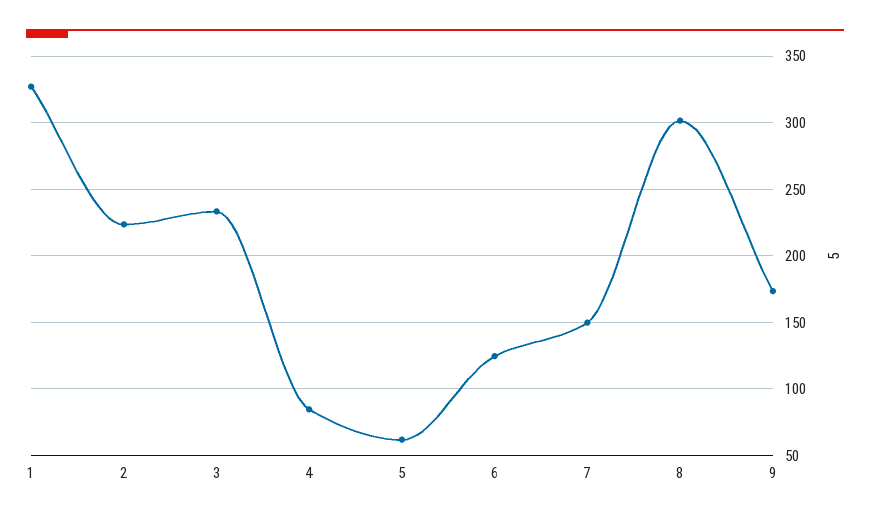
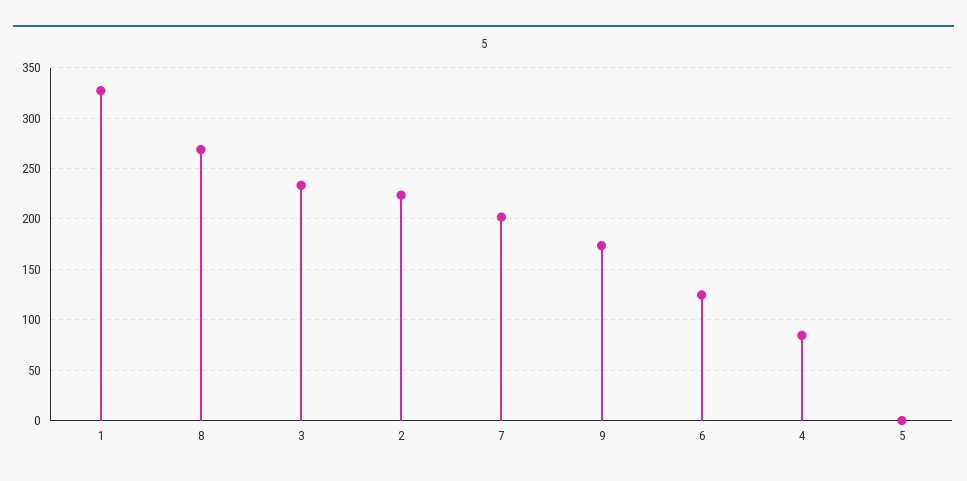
  {
    "1": 325,
    "2": 225,
    "3": 235,
    "4": 85,
-   "5": 60,
+   "5": 0,
    "6": 125,
-   "7": 150,
+   "7": 200,
-   "8": 300,
+   "8": 270,
    "9": 175
  }

